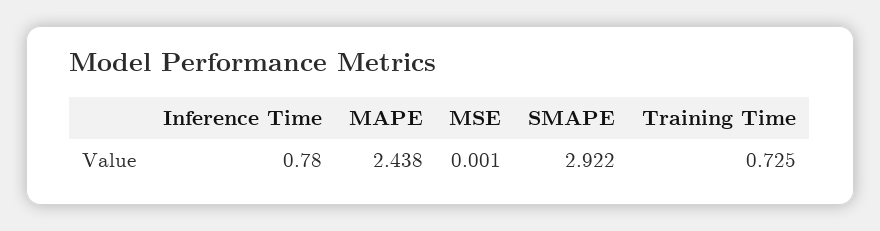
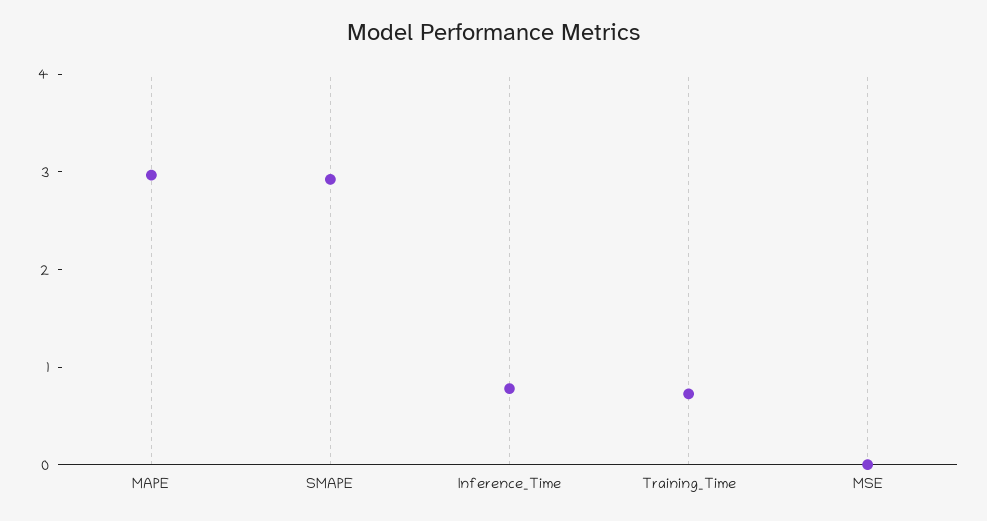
  {
    "Inference Time": 0.78,
-   "MAPE": 2.438,
+   "MAPE": 3,
    "MSE": 0.001,
    "SMAPE": 2.922,
    "Training Time": 0.725
  }

